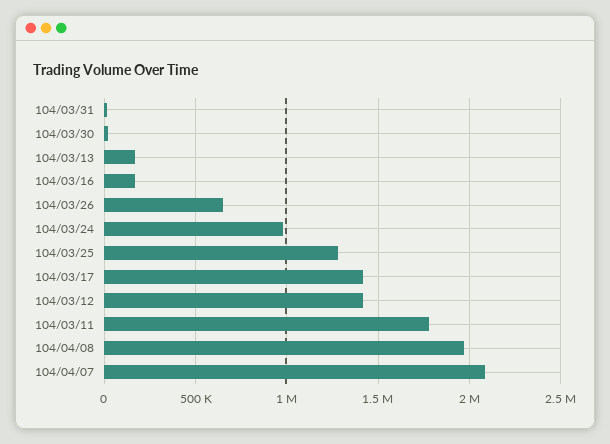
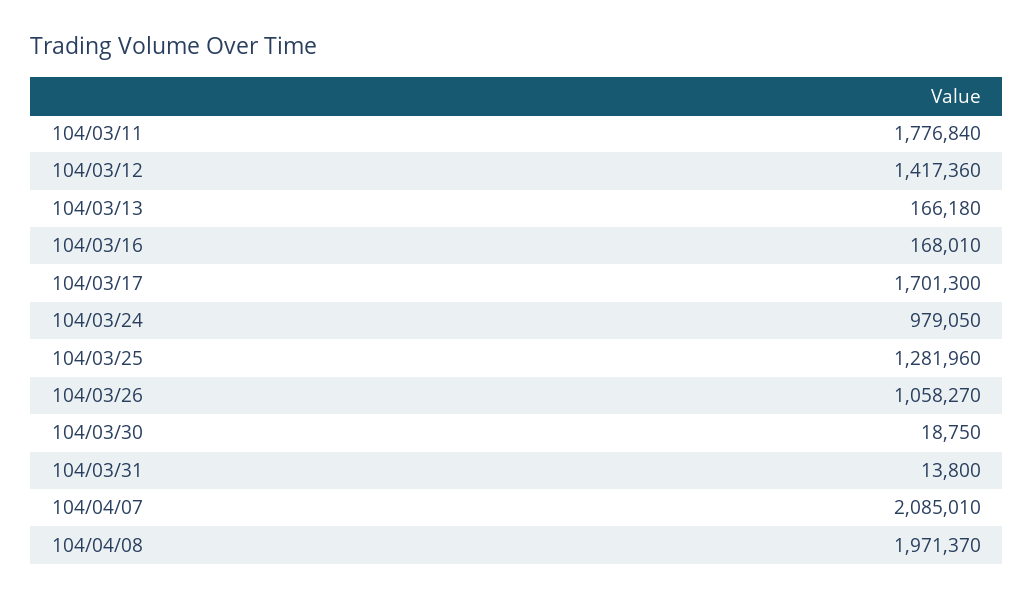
  {
    "104/03/31": 13800,
    "104/03/30": 18750,
    "104/03/13": 166180,
    "104/03/16": 168010,
-   "104/03/26": 650000,
+   "104/03/26": 1058270,
    "104/03/24": 979050,
    "104/03/25": 1281960,
-   "104/03/17": 1400000,
+   "104/03/17": 1701300,
    "104/03/12": 1417360,
    "104/03/11": 1776840,
    "104/04/08": 1971370,
    "104/04/07": 2085010
  }

